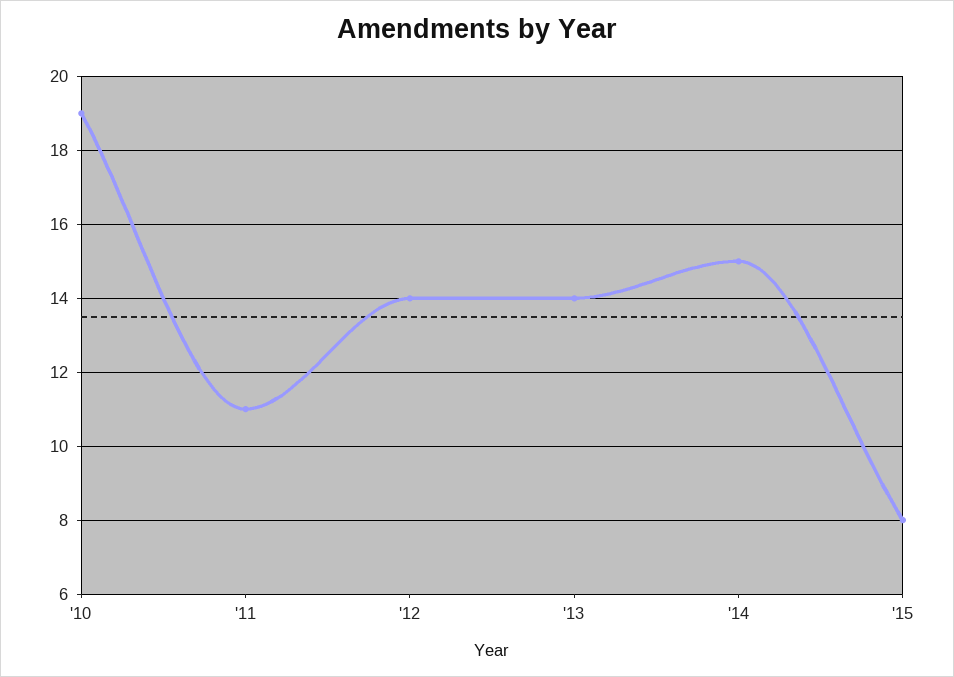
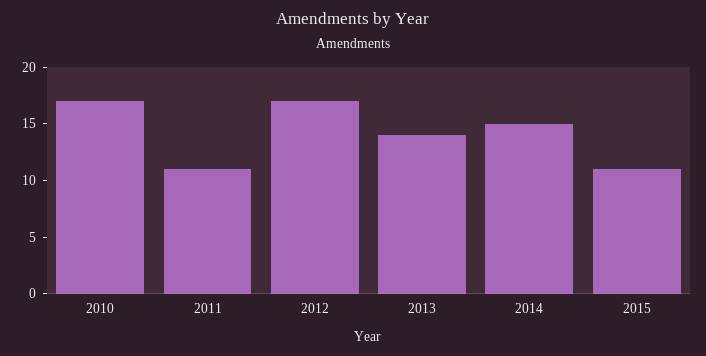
  {
-   "'10": 19,
+   "'10": 17,
    "'11": 11,
-   "'12": 14,
+   "'12": 17,
    "'13": 14,
    "'14": 15,
-   "'15": 8
+   "'15": 11
  }

